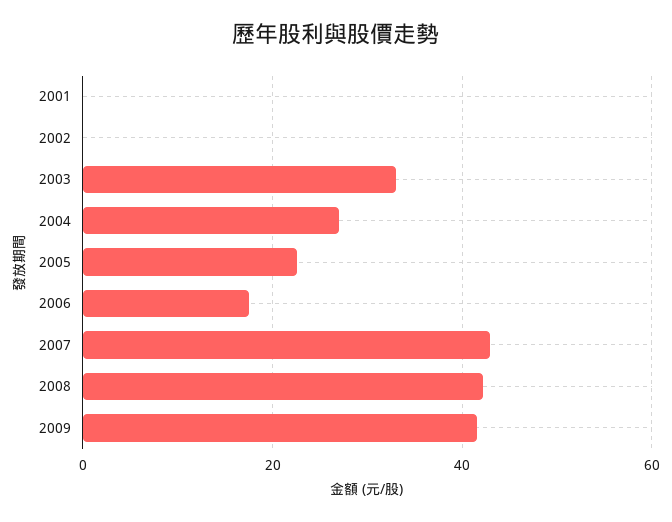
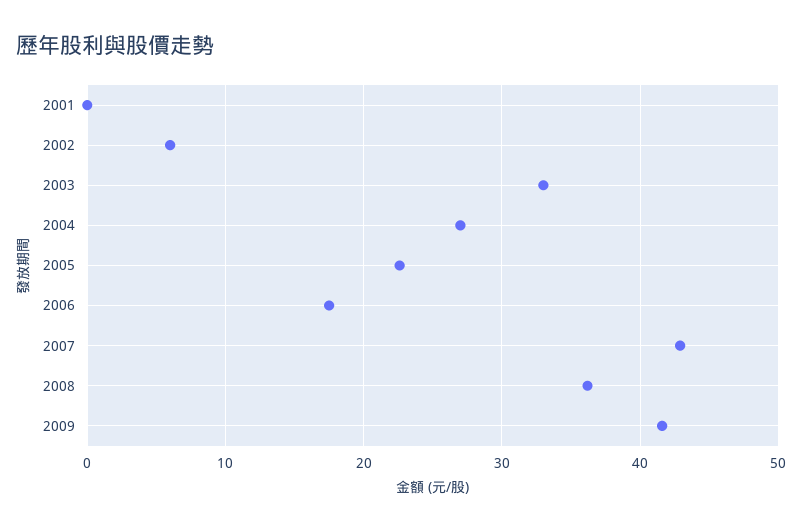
  {
    "2001": 0,
-   "2002": 0,
+   "2002": 6,
    "2003": 33,
    "2004": 27,
    "2005": 23,
    "2006": 18,
    "2007": 43,
-   "2008": 42,
+   "2008": 36,
    "2009": 42
  }

